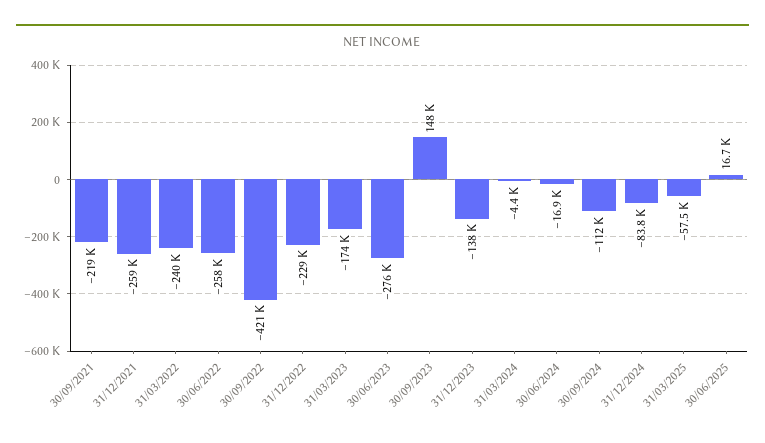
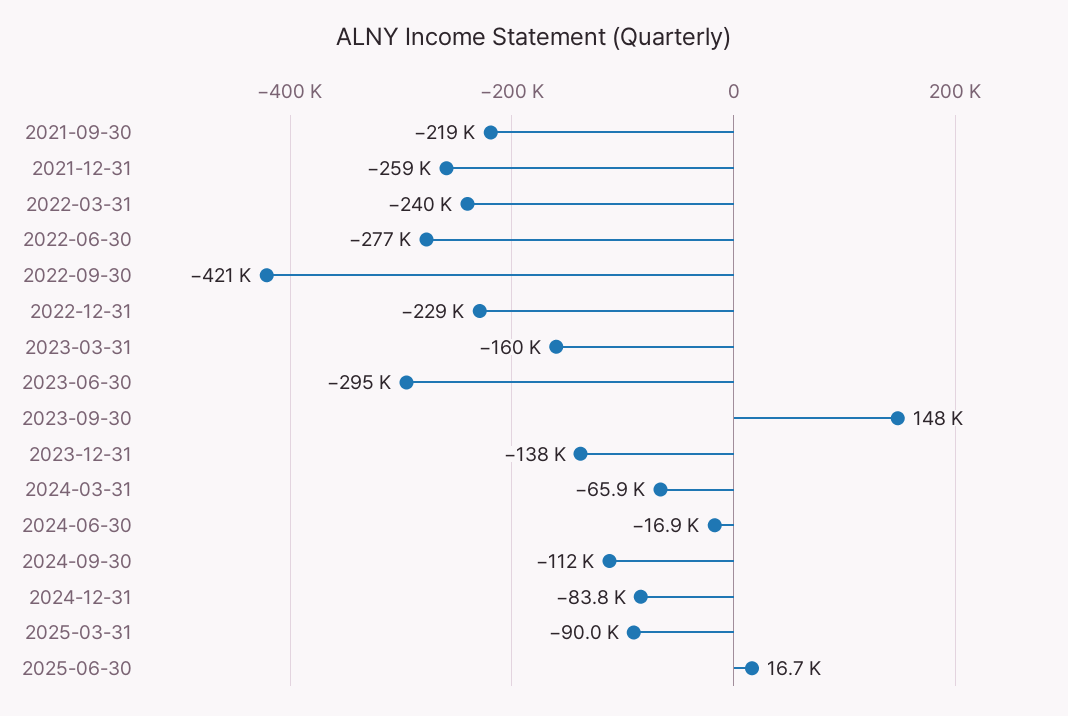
  {
    "30/09/2021": -219000,
    "31/12/2021": -259000,
    "31/03/2022": -240000,
-   "30/06/2022": -258000,
+   "30/06/2022": -277000,
    "30/09/2022": -421000,
    "31/12/2022": -229000,
-   "31/03/2023": -174000,
+   "31/03/2023": -160000,
-   "30/06/2023": -276000,
+   "30/06/2023": -295000,
    "30/09/2023": 148000,
    "31/12/2023": -138000,
-   "31/03/2024": -4400,
+   "31/03/2024": -65900,
    "30/06/2024": -16900,
    "30/09/2024": -112000,
    "31/12/2024": -83800,
-   "31/03/2025": -57500,
+   "31/03/2025": -90000,
    "30/06/2025": 16700
  }

